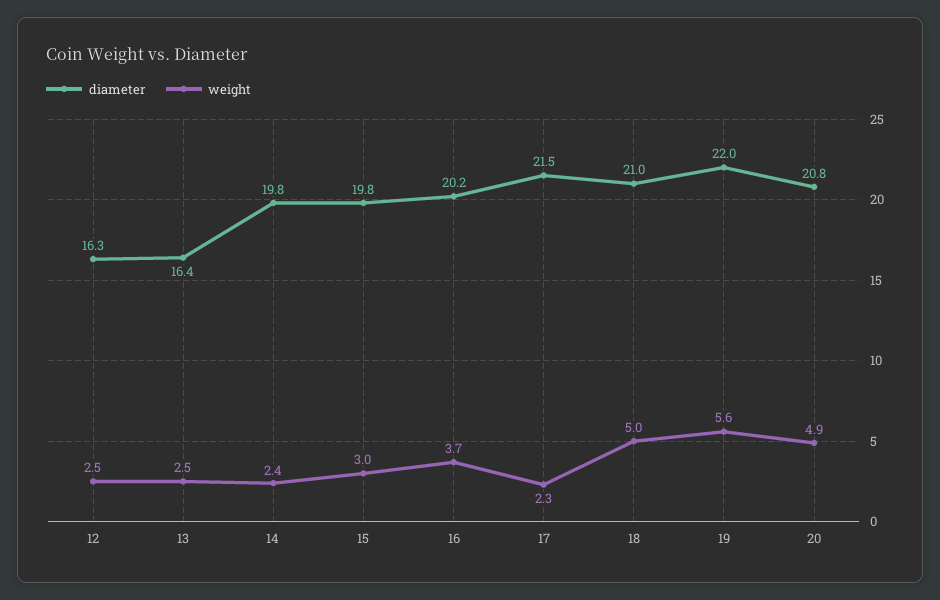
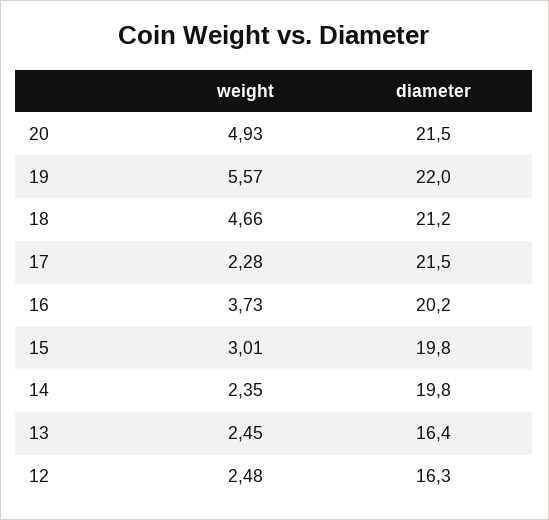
  {
    "diameter": {
      "12": 16.3,
      "13": 16.4,
      "14": 19.8,
      "15": 19.8,
      "16": 20.2,
      "17": 21.5,
-     "18": 21,
+     "18": 21.2,
      "19": 22,
-     "20": 20.8
+     "20": 21.5
    },
    "weight": {
      "12": 2.48,
      "13": 2.45,
      "14": 2.35,
      "15": 3.01,
      "16": 3.73,
      "17": 2.28,
-     "18": 5,
+     "18": 4.66,
      "19": 5.57,
      "20": 4.93
    }
  }

